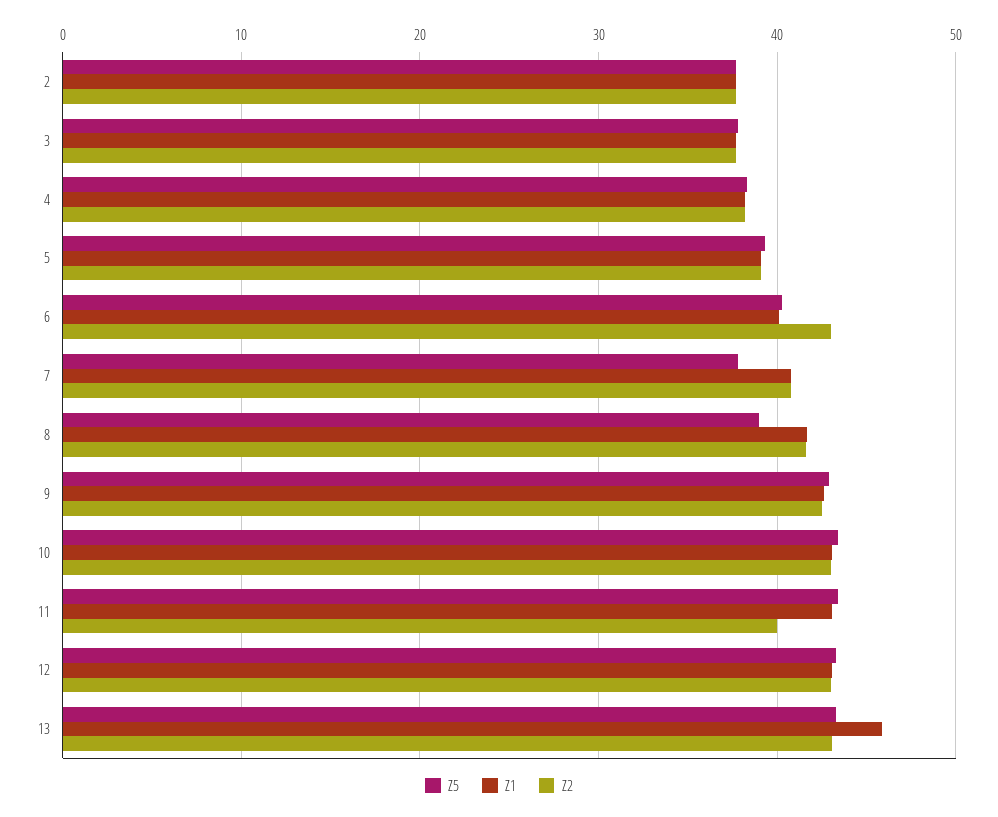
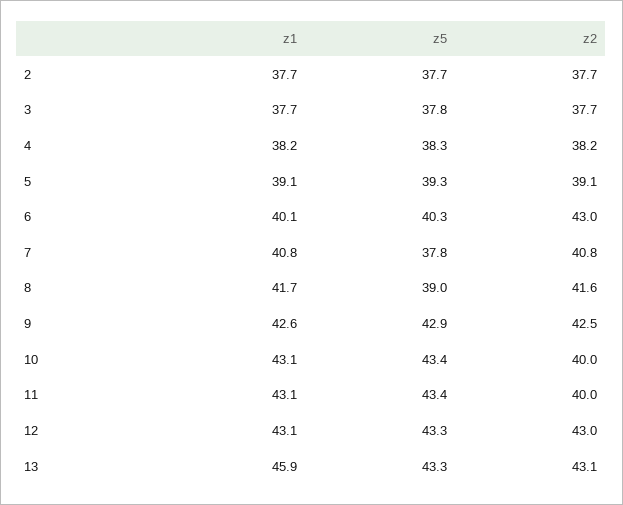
  {
    "Z5": {
      "2": 37.7,
      "3": 37.8,
      "4": 38.3,
      "5": 39.3,
      "6": 40.3,
      "7": 37.8,
      "8": 39,
      "9": 42.9,
      "10": 43.4,
      "11": 43.4,
      "12": 43.3,
      "13": 43.3
    },
    "Z1": {
      "2": 37.7,
      "3": 37.7,
      "4": 38.2,
      "5": 39.1,
      "6": 40.1,
      "7": 40.8,
      "8": 41.7,
      "9": 42.6,
      "10": 43.1,
      "11": 43.1,
      "12": 43.1,
      "13": 45.9
    },
    "Z2": {
      "2": 37.7,
      "3": 37.7,
      "4": 38.2,
      "5": 39.1,
      "6": 43,
      "7": 40.8,
      "8": 41.6,
      "9": 42.5,
-     "10": 43,
+     "10": 40,
      "11": 40,
      "12": 43,
      "13": 43.1
    }
  }

